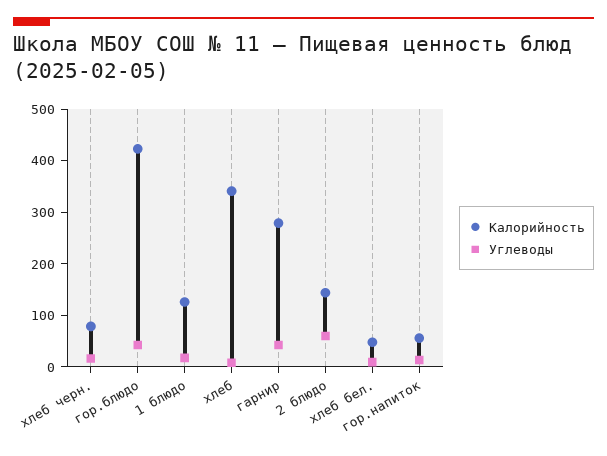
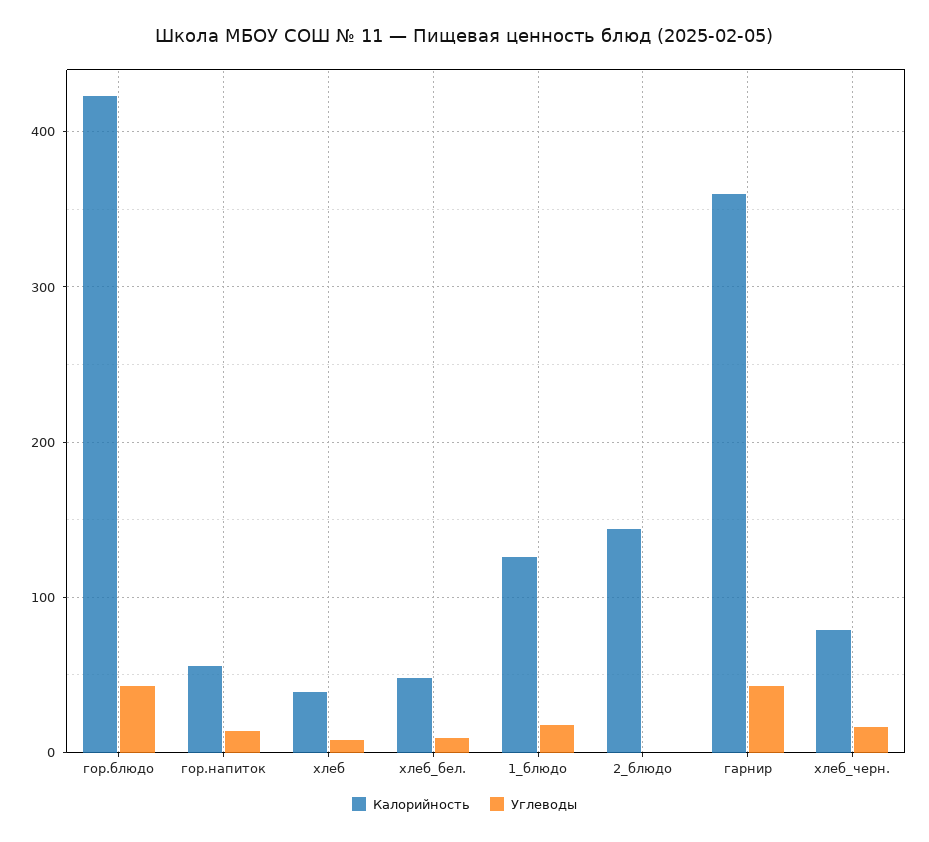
  {
    "Калорийность": {
      "хлеб черн.": 80,
      "гор.блюдо": 420,
      "1 блюдо": 130,
-     "хлеб": 340,
+     "хлеб": 40,
-     "гарнир": 280,
+     "гарнир": 360,
      "2 блюдо": 140,
      "хлеб бел.": 50,
      "гор.напиток": 60
    },
    "Углеводы": {
      "хлеб черн.": 20,
      "гор.блюдо": 40,
      "1 блюдо": 20,
      "хлеб": 10,
      "гарнир": 40,
-     "2 блюдо": 60,
+     "2 блюдо": 0,
      "хлеб бел.": 10,
      "гор.напиток": 10
    }
  }

